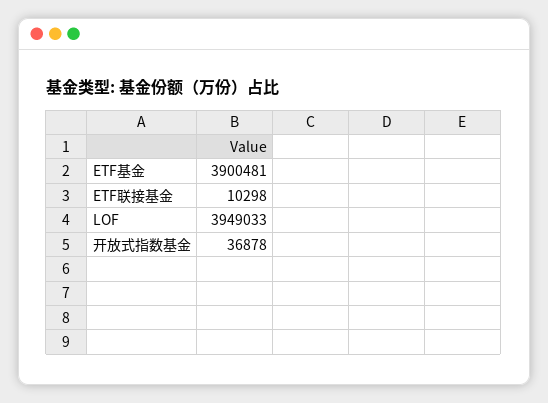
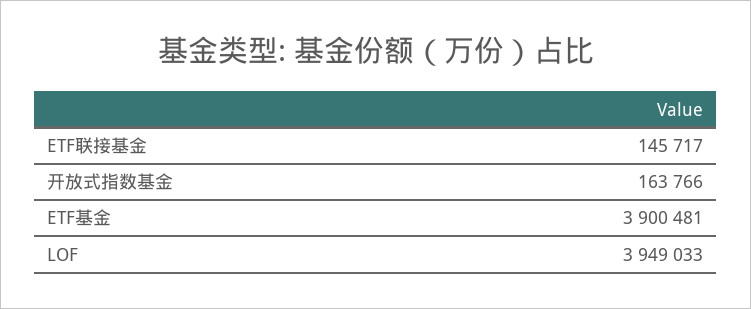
  {
    "ETF基金": 3900481,
-   "ETF联接基金": 10298,
+   "ETF联接基金": 145717,
    "LOF": 3949033,
-   "开放式指数基金": 36878
+   "开放式指数基金": 163766
  }

